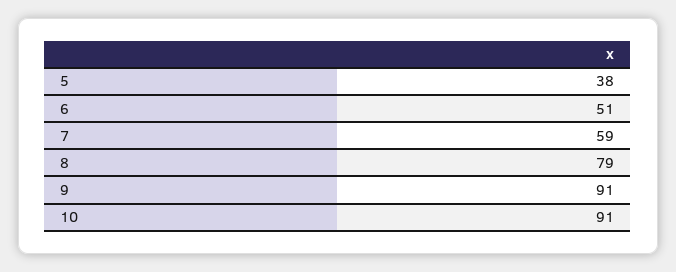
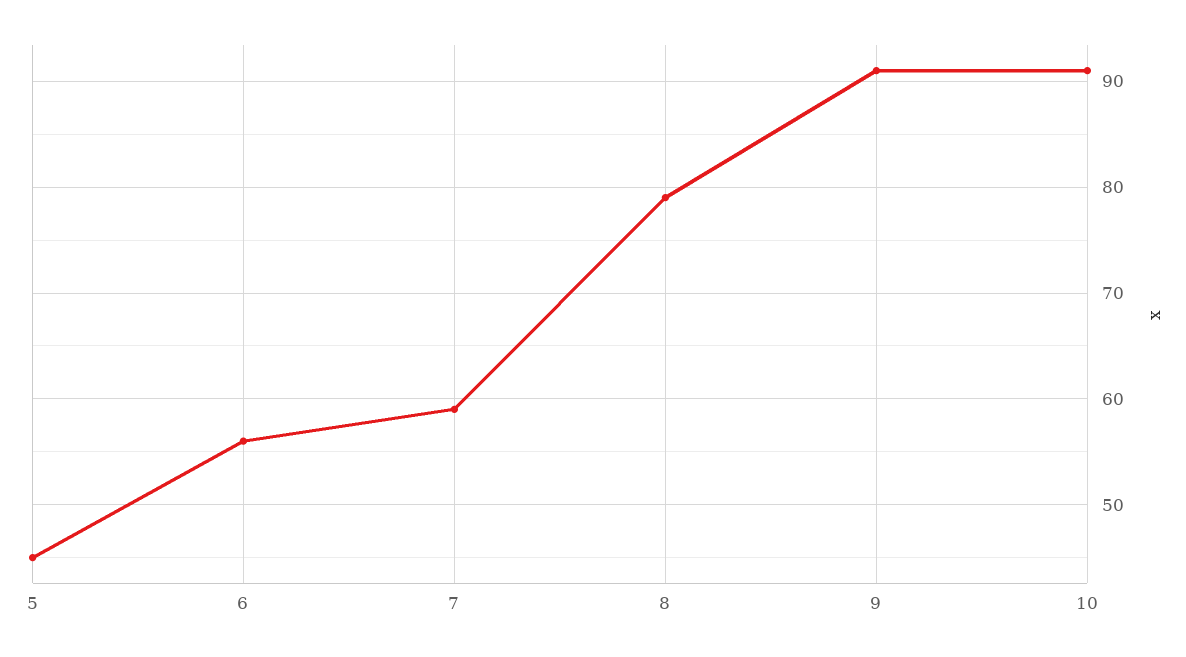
  {
-   "5": 38,
+   "5": 45,
-   "6": 51,
+   "6": 56,
    "7": 59,
    "8": 79,
    "9": 91,
    "10": 91
  }

